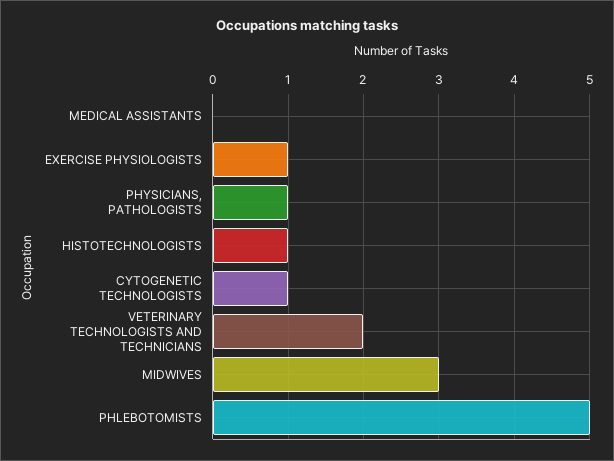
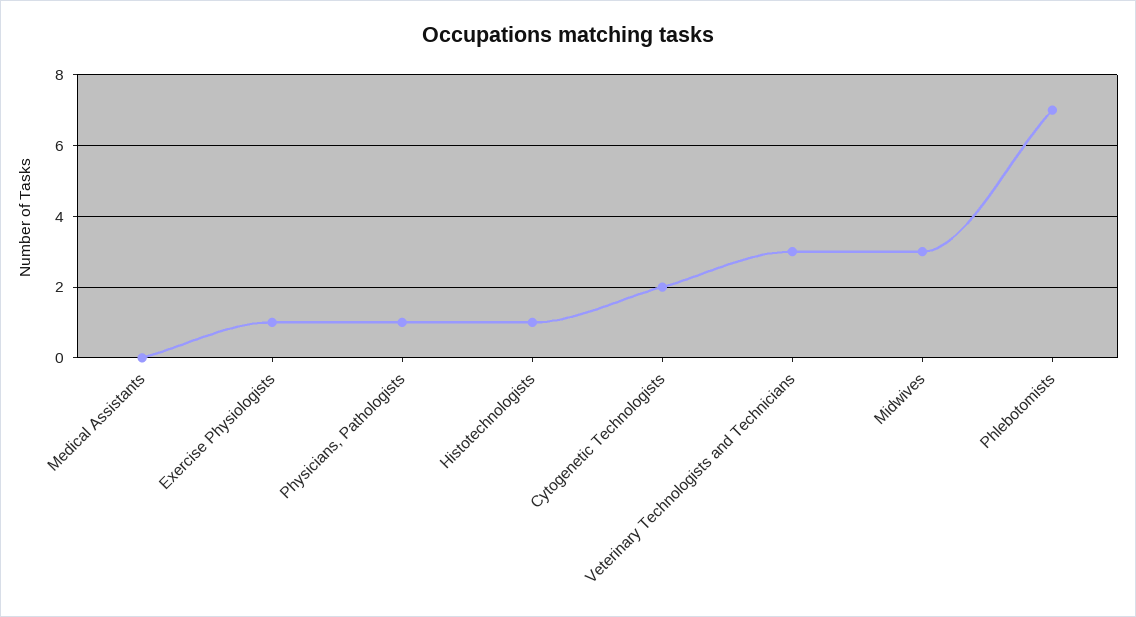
  {
    "MEDICAL ASSISTANTS": 0,
    "EXERCISE PHYSIOLOGISTS": 1,
    "PHYSICIANS, PATHOLOGISTS": 1,
    "HISTOTECHNOLOGISTS": 1,
-   "CYTOGENETIC TECHNOLOGISTS": 1,
+   "CYTOGENETIC TECHNOLOGISTS": 2,
-   "VETERINARY TECHNOLOGISTS AND TECHNICIANS": 2,
+   "VETERINARY TECHNOLOGISTS AND TECHNICIANS": 3,
    "MIDWIVES": 3,
-   "PHLEBOTOMISTS": 5
+   "PHLEBOTOMISTS": 7
  }

